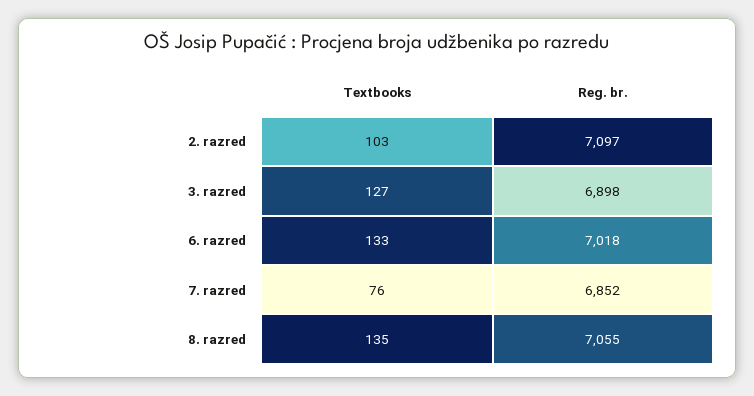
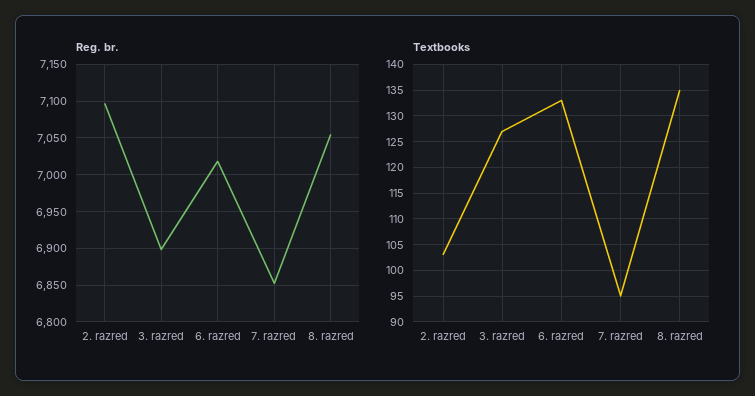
  {
    "Textbooks": {
      "2. razred": 103,
      "3. razred": 127,
      "6. razred": 133,
-     "7. razred": 76,
+     "7. razred": 95,
      "8. razred": 135
    },
    "Reg. br.": {
      "2. razred": 7097,
      "3. razred": 6898,
      "6. razred": 7018,
      "7. razred": 6852,
      "8. razred": 7055
    }
  }

